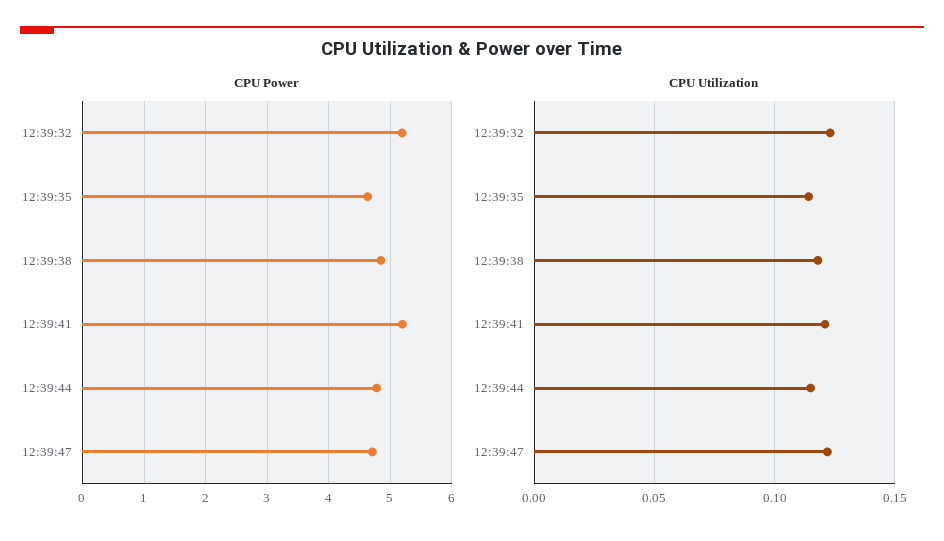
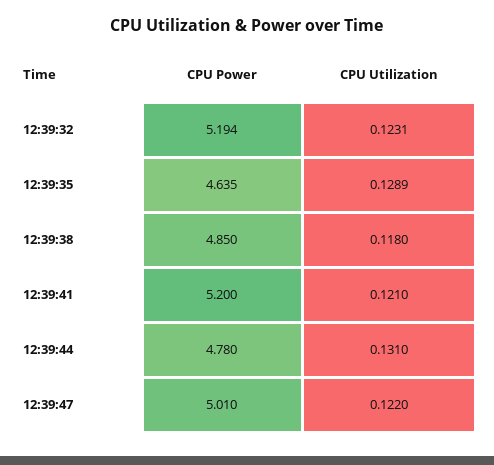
  {
    "CPU Power": {
      "12:39:32": 5.194,
      "12:39:35": 4.635,
      "12:39:38": 4.85,
      "12:39:41": 5.2,
      "12:39:44": 4.78,
-     "12:39:47": 4.7
+     "12:39:47": 5.01
    },
    "CPU Utilization": {
      "12:39:32": 0.1231,
-     "12:39:35": 0.115,
+     "12:39:35": 0.1289,
      "12:39:38": 0.118,
      "12:39:41": 0.121,
-     "12:39:44": 0.115,
+     "12:39:44": 0.131,
      "12:39:47": 0.122
    }
  }

